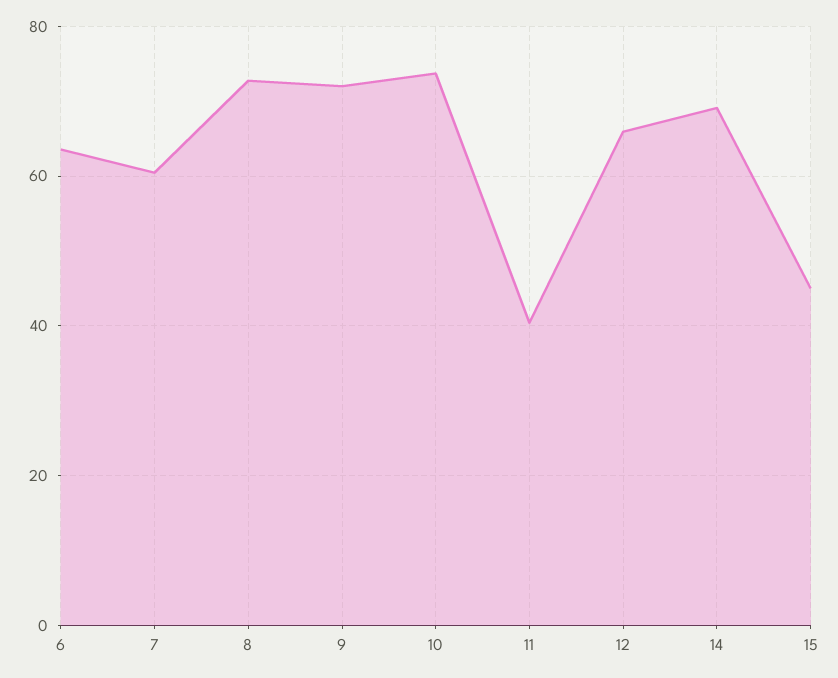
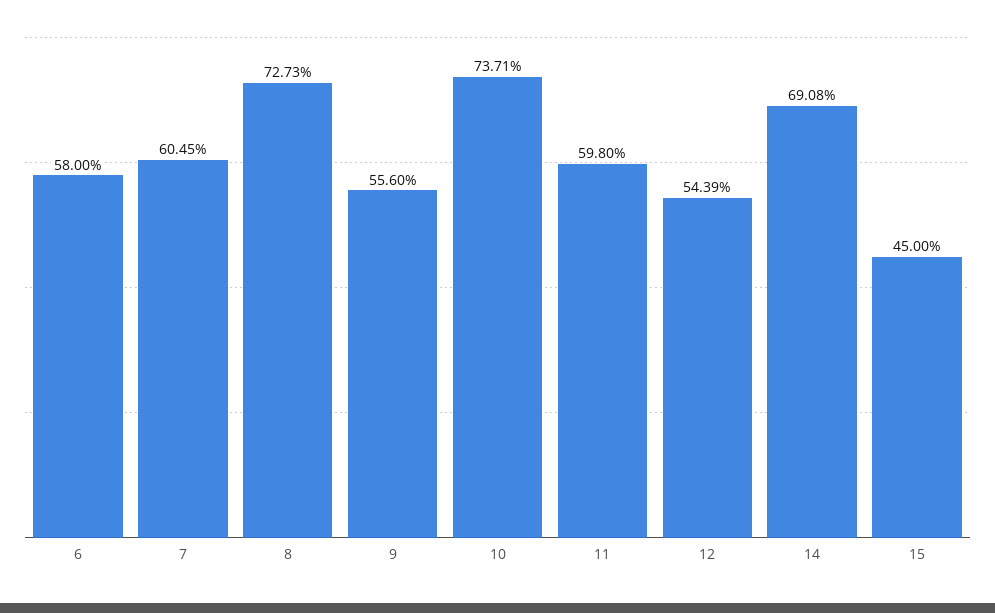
  {
-   "6": 64,
+   "6": 58,
    "7": 60.45,
    "8": 72.73,
-   "9": 72,
+   "9": 55.6,
    "10": 73.71,
-   "11": 40,
+   "11": 59.8,
-   "12": 66,
+   "12": 54.39,
    "14": 69.08,
    "15": 45
  }

